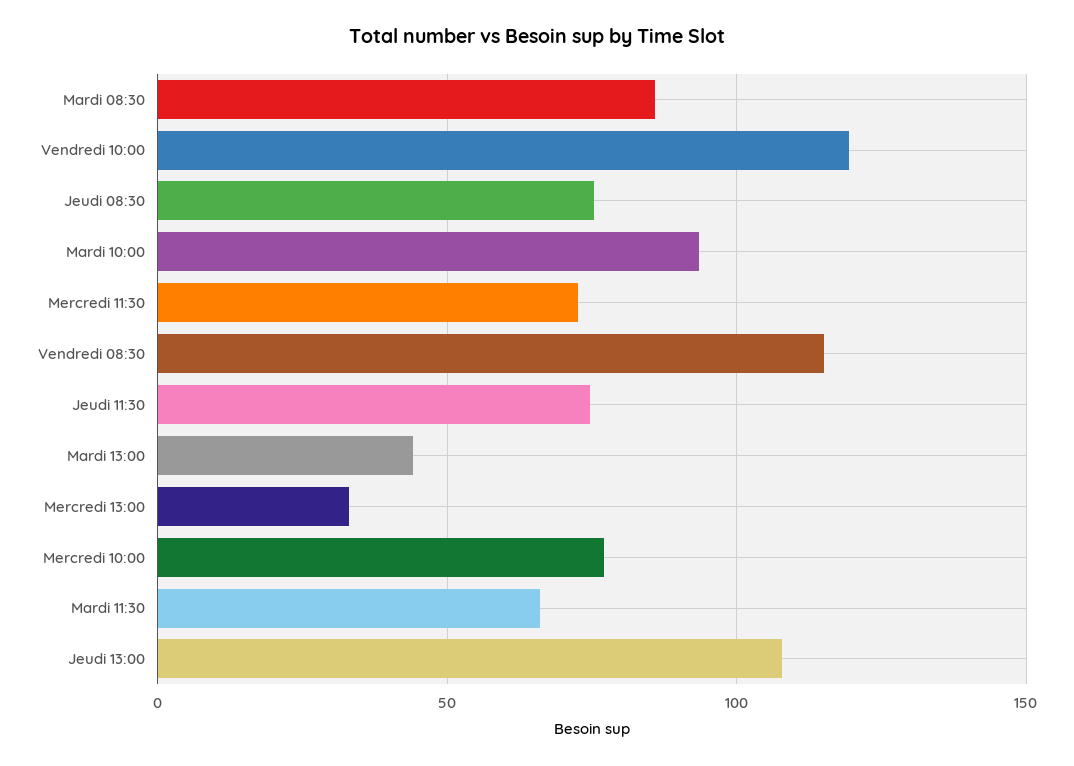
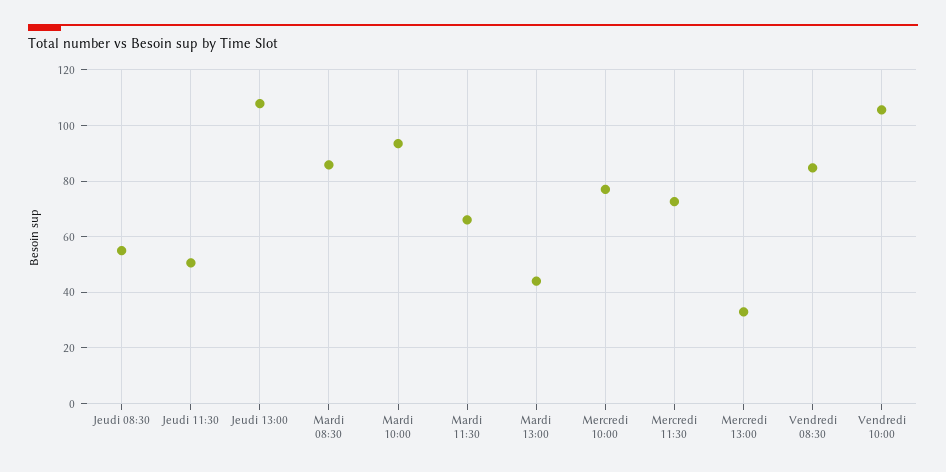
  {
    "Mardi 08:30": 85,
-   "Vendredi 10:00": 120,
+   "Vendredi 10:00": 105,
-   "Jeudi 08:30": 75,
+   "Jeudi 08:30": 55,
    "Mardi 10:00": 92.5,
    "Mercredi 11:30": 72.5,
-   "Vendredi 08:30": 115,
+   "Vendredi 08:30": 85,
-   "Jeudi 11:30": 75,
+   "Jeudi 11:30": 50,
    "Mardi 13:00": 45,
    "Mercredi 13:00": 32.5,
    "Mercredi 10:00": 77.5,
    "Mardi 11:30": 65,
    "Jeudi 13:00": 107.5
  }

